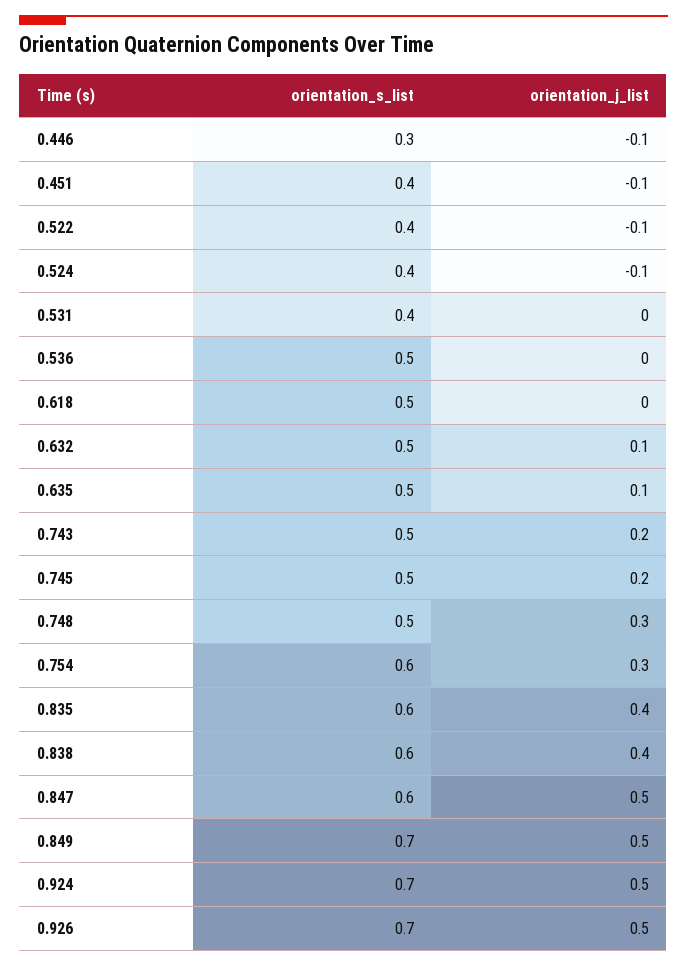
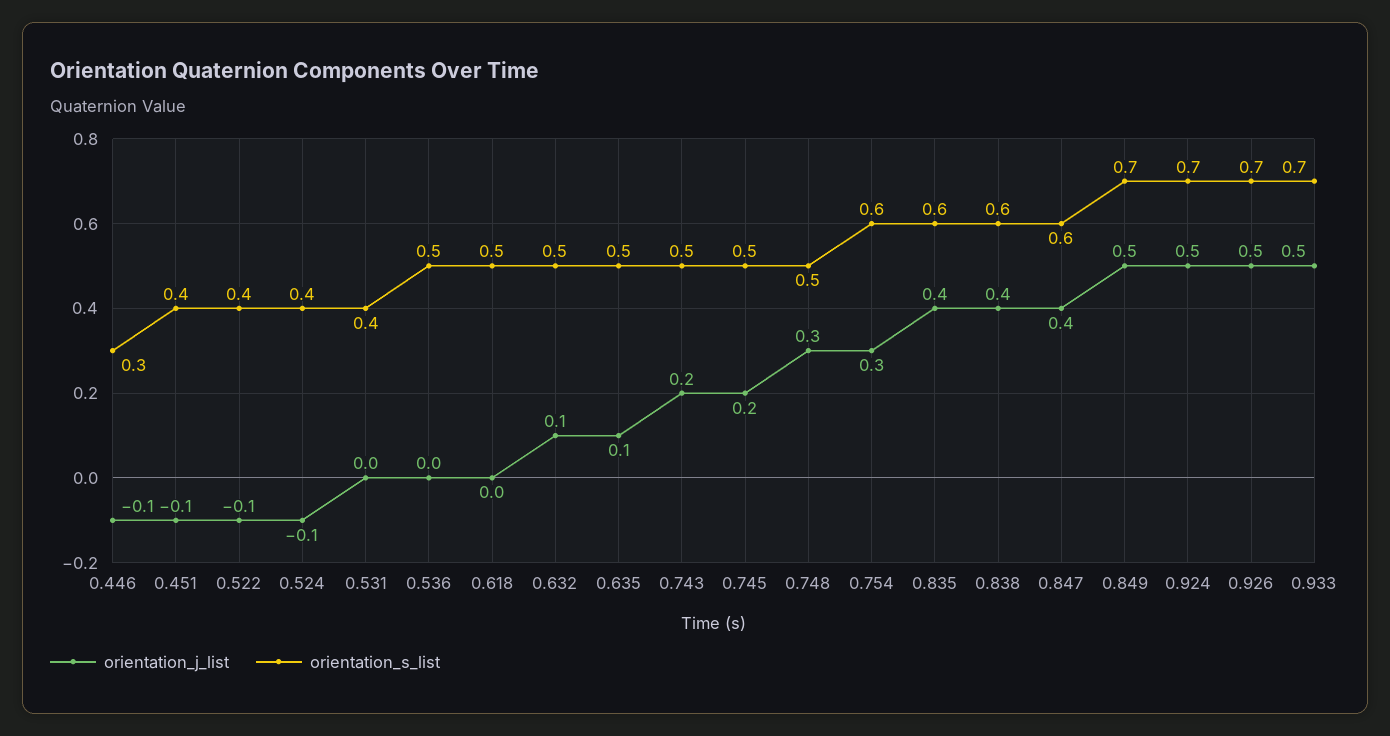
  {
    "orientation_s_list": {
      "0.446": 0.3,
      "0.451": 0.4,
      "0.522": 0.4,
      "0.524": 0.4,
      "0.531": 0.4,
      "0.536": 0.5,
      "0.618": 0.5,
      "0.632": 0.5,
      "0.635": 0.5,
      "0.743": 0.5,
      "0.745": 0.5,
      "0.748": 0.5,
      "0.754": 0.6,
      "0.835": 0.6,
      "0.838": 0.6,
      "0.847": 0.6,
      "0.849": 0.7,
      "0.924": 0.7,
-     "0.926": 0.7
+     "0.926": 0.7,
+     "0.933": 0.7
    },
    "orientation_j_list": {
      "0.446": -0.1,
      "0.451": -0.1,
      "0.522": -0.1,
      "0.524": -0.1,
      "0.531": 0,
      "0.536": 0,
      "0.618": 0,
      "0.632": 0.1,
      "0.635": 0.1,
      "0.743": 0.2,
      "0.745": 0.2,
      "0.748": 0.3,
      "0.754": 0.3,
      "0.835": 0.4,
      "0.838": 0.4,
-     "0.847": 0.5,
+     "0.847": 0.4,
      "0.849": 0.5,
      "0.924": 0.5,
-     "0.926": 0.5
+     "0.926": 0.5,
+     "0.933": 0.5
    }
  }

